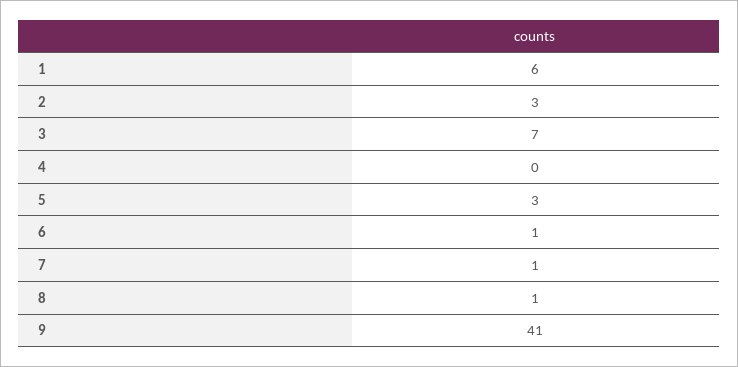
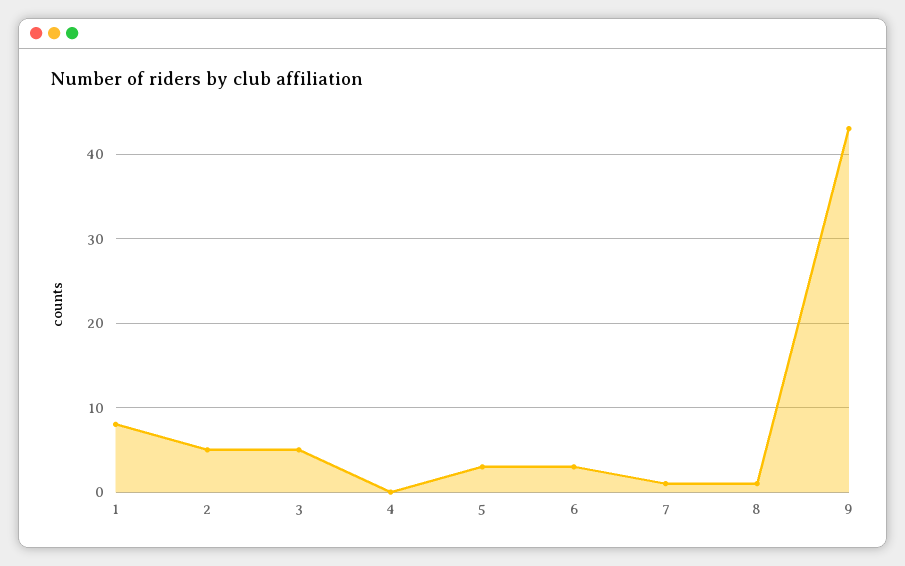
  {
-   "1": 6,
+   "1": 8,
-   "2": 3,
+   "2": 5,
-   "3": 7,
+   "3": 5,
    "4": 0,
    "5": 3,
-   "6": 1,
+   "6": 3,
    "7": 1,
    "8": 1,
-   "9": 41
+   "9": 43
  }

